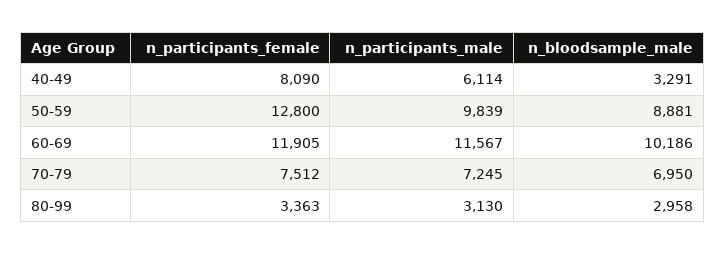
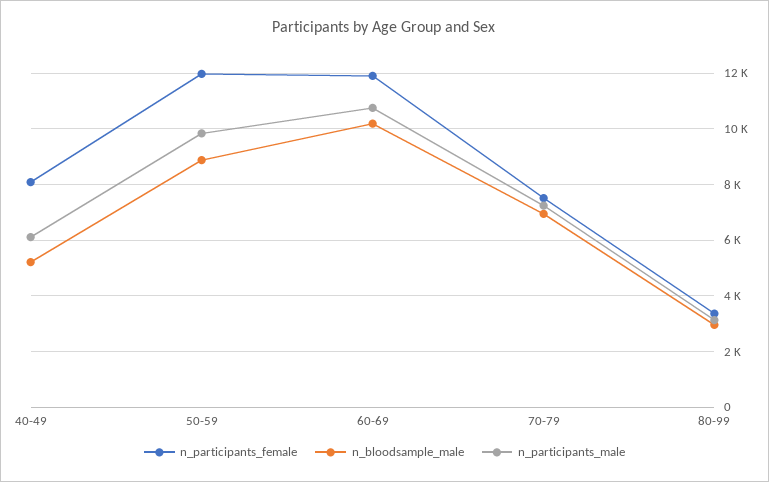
  {
    "n_participants_female": {
      "40-49": 8090,
-     "50-59": 12800,
+     "50-59": 12000,
      "60-69": 11905,
      "70-79": 7512,
      "80-99": 3363
    },
    "n_participants_male": {
      "40-49": 6114,
      "50-59": 9839,
-     "60-69": 11567,
+     "60-69": 10750,
      "70-79": 7245,
      "80-99": 3130
    },
    "n_bloodsample_male": {
-     "40-49": 3291,
+     "40-49": 5250,
      "50-59": 8881,
      "60-69": 10186,
      "70-79": 6950,
      "80-99": 2958
    }
  }

